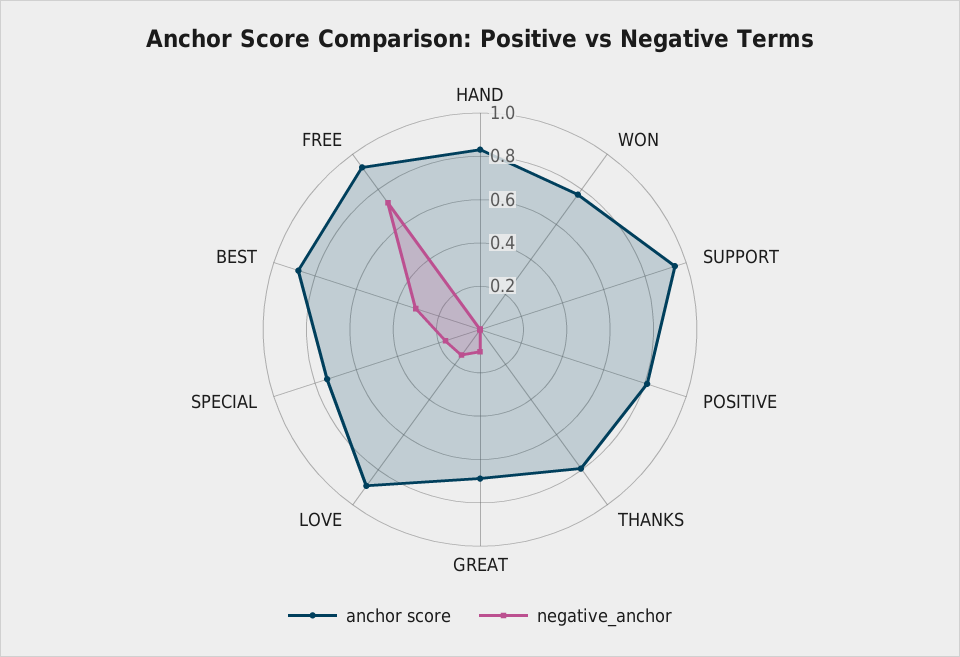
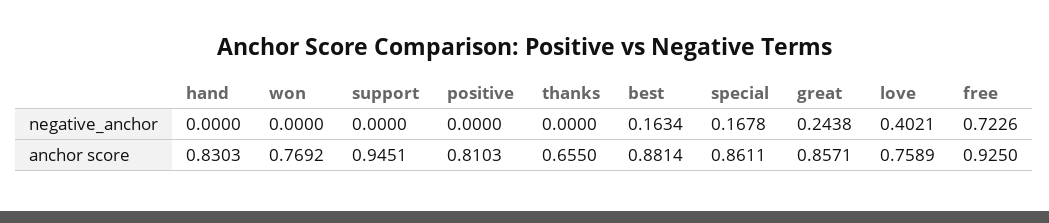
  {
    "anchor score": {
      "HAND": 0.8303,
      "WON": 0.7692,
      "SUPPORT": 0.9451,
      "POSITIVE": 0.8103,
-     "THANKS": 0.8,
+     "THANKS": 0.655,
-     "GREAT": 0.7,
+     "GREAT": 0.8571,
-     "LOVE": 0.9,
+     "LOVE": 0.7589,
-     "SPECIAL": 0.75,
+     "SPECIAL": 0.8611,
      "BEST": 0.8814,
      "FREE": 0.925
    },
    "negative_anchor": {
      "HAND": 0,
      "WON": 0,
      "SUPPORT": 0,
      "POSITIVE": 0,
      "THANKS": 0,
-     "GREAT": 0.1,
+     "GREAT": 0.2438,
-     "LOVE": 0.15,
+     "LOVE": 0.4021,
      "SPECIAL": 0.1678,
-     "BEST": 0.3,
+     "BEST": 0.1634,
      "FREE": 0.7226
    }
  }

